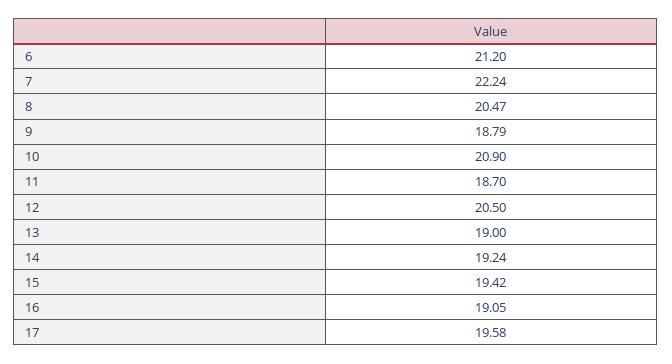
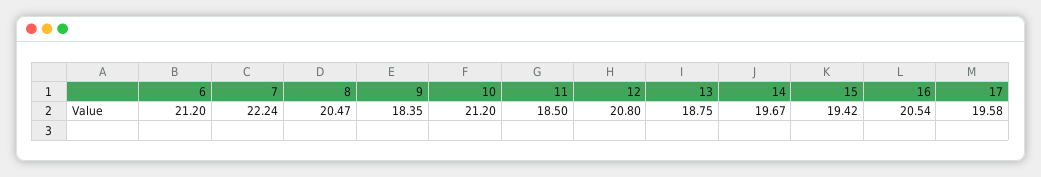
  {
    "6": 21.2,
    "7": 22.24,
    "8": 20.47,
-   "9": 18.79,
+   "9": 18.35,
-   "10": 20.9,
+   "10": 21.2,
-   "11": 18.7,
+   "11": 18.5,
-   "12": 20.5,
+   "12": 20.8,
-   "13": 19,
+   "13": 18.75,
-   "14": 19.24,
+   "14": 19.67,
    "15": 19.42,
-   "16": 19.05,
+   "16": 20.54,
    "17": 19.58
  }

